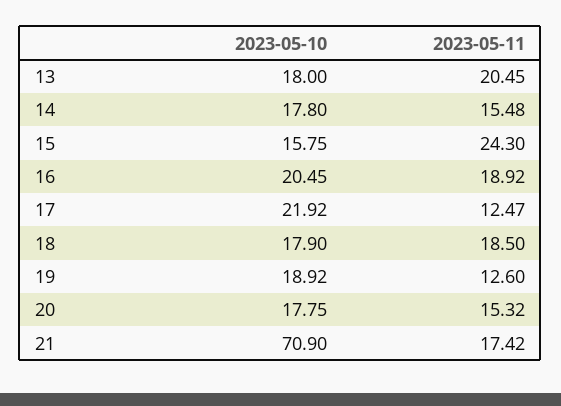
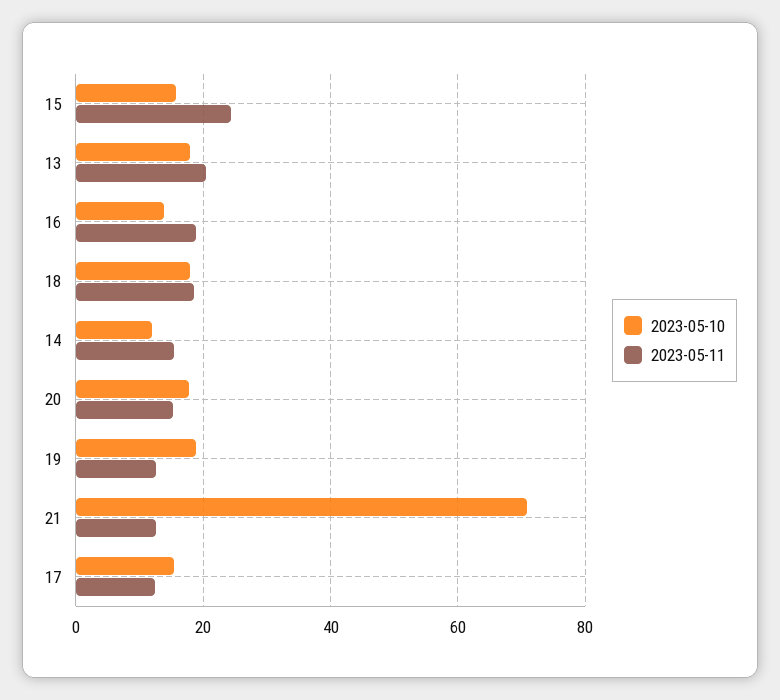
  {
    "2023-05-10": {
      "13": 18,
-     "14": 17.8,
+     "14": 12,
      "15": 15.75,
-     "16": 20.45,
+     "16": 14,
-     "17": 21.92,
+     "17": 16,
      "18": 17.9,
      "19": 18.92,
      "20": 17.75,
      "21": 70.9
    },
    "2023-05-11": {
      "13": 20.45,
      "14": 15.48,
      "15": 24.3,
      "16": 18.92,
      "17": 12.47,
      "18": 18.5,
      "19": 12.6,
      "20": 15.32,
-     "21": 17.42
+     "21": 12
    }
  }

